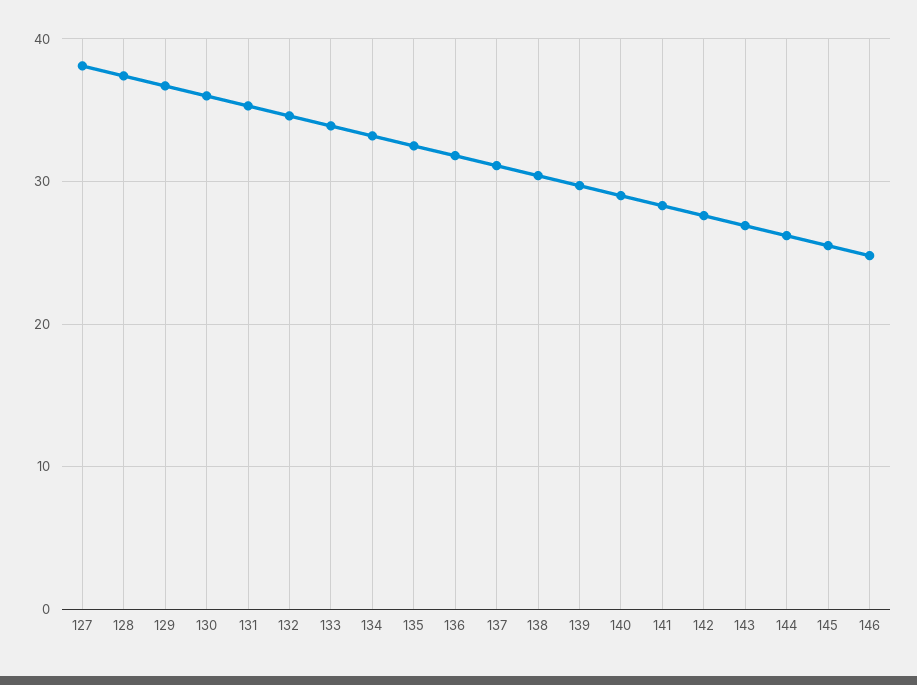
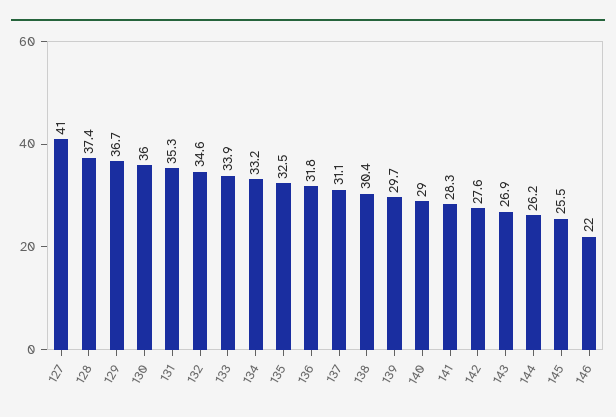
  {
-   "127": 38,
+   "127": 41,
    "128": 37.4,
    "129": 36.7,
    "130": 36,
    "131": 35.3,
    "132": 34.6,
    "133": 33.9,
    "134": 33.2,
    "135": 32.5,
    "136": 31.8,
    "137": 31.1,
    "138": 30.4,
    "139": 29.7,
    "140": 29,
    "141": 28.3,
    "142": 27.6,
    "143": 26.9,
    "144": 26.2,
    "145": 25.5,
-   "146": 25
+   "146": 22
  }

